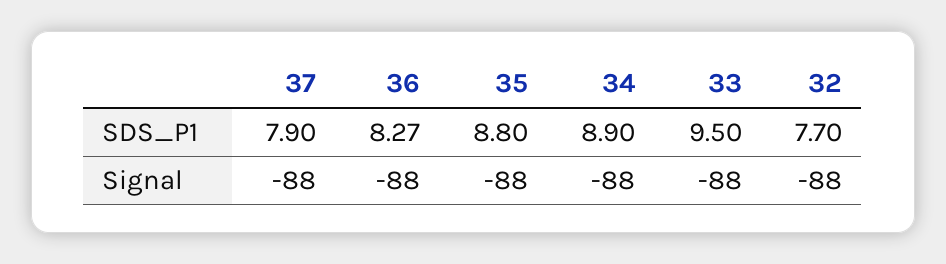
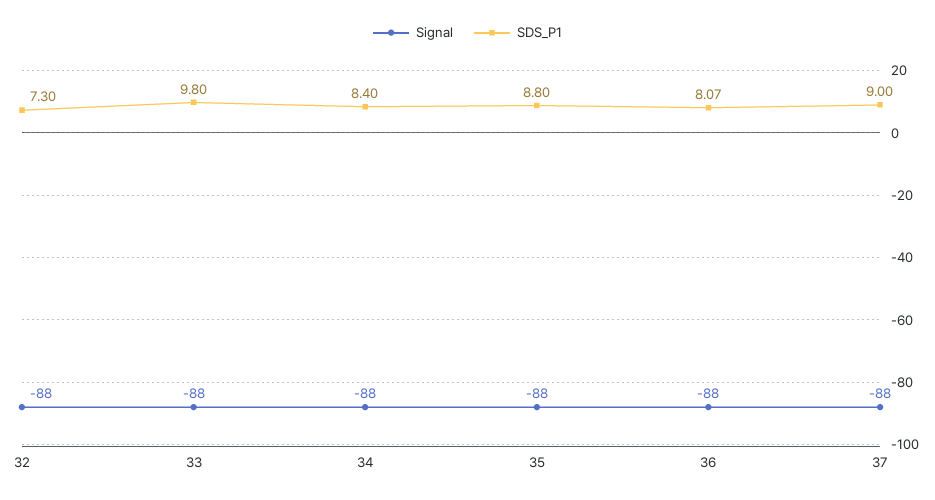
  {
    "SDS_P1": {
-     "37": 7.9,
+     "37": 9,
-     "36": 8.27,
+     "36": 8.07,
      "35": 8.8,
-     "34": 8.9,
+     "34": 8.4,
-     "33": 9.5,
+     "33": 9.8,
-     "32": 7.7
+     "32": 7.3
    },
    "Signal": {
      "37": -88,
      "36": -88,
      "35": -88,
      "34": -88,
      "33": -88,
      "32": -88
    }
  }

